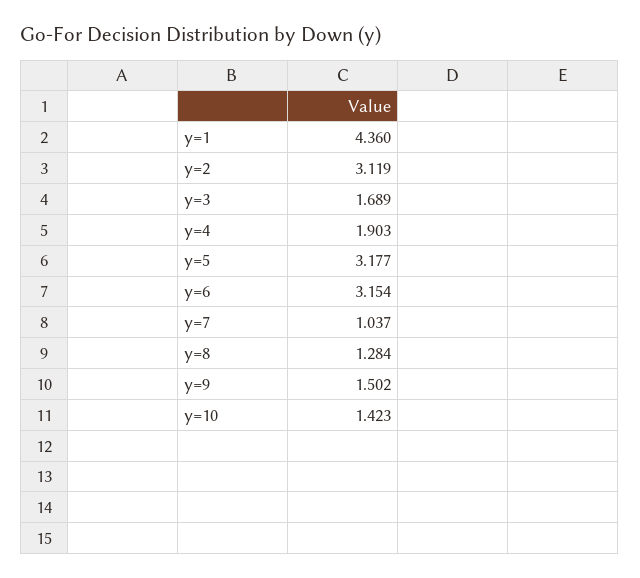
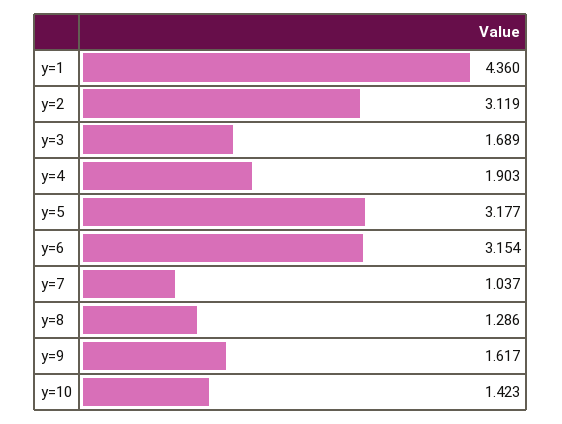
  {
    "y=1": 4.36,
    "y=2": 3.119,
    "y=3": 1.689,
    "y=4": 1.903,
    "y=5": 3.177,
    "y=6": 3.154,
    "y=7": 1.037,
-   "y=8": 1.284,
+   "y=8": 1.286,
-   "y=9": 1.502,
+   "y=9": 1.617,
    "y=10": 1.423
  }

